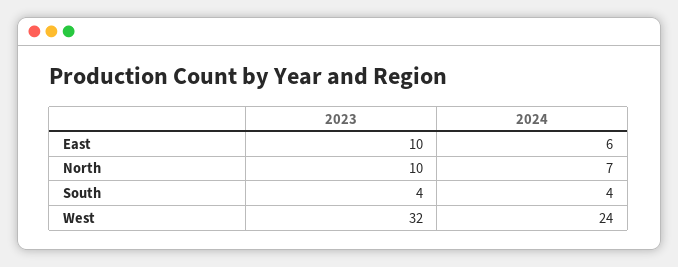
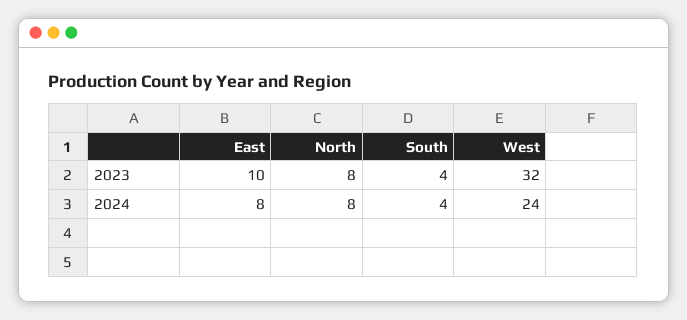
  {
    "2023": {
      "East": 10,
-     "North": 10,
+     "North": 8,
      "South": 4,
      "West": 32
    },
    "2024": {
-     "East": 6,
+     "East": 8,
-     "North": 7,
+     "North": 8,
      "South": 4,
      "West": 24
    }
  }

